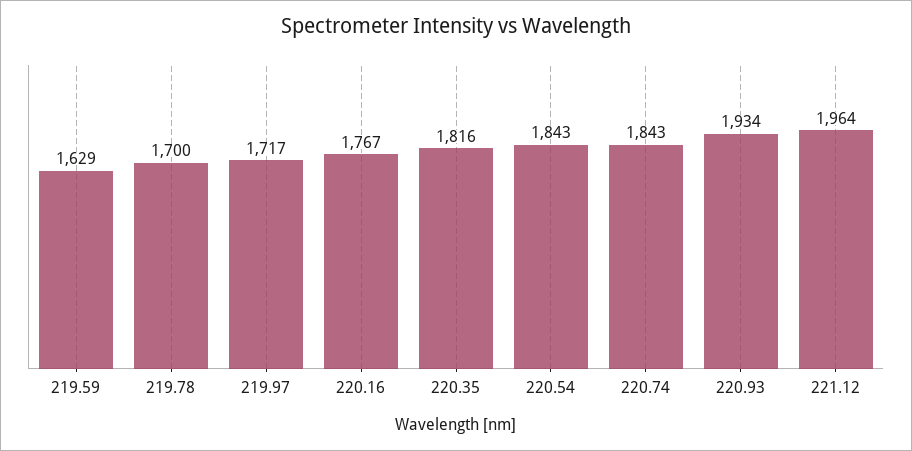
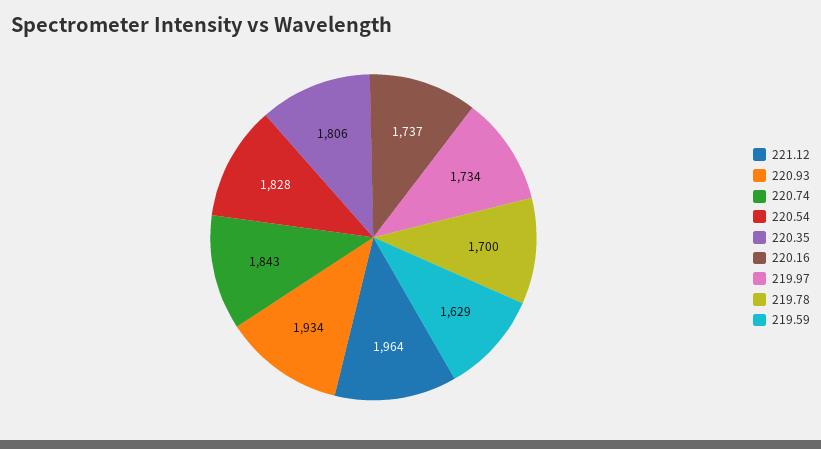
  {
    "219.59": 1629,
    "219.78": 1700,
-   "219.97": 1717,
+   "219.97": 1734,
-   "220.16": 1767,
+   "220.16": 1737,
-   "220.35": 1816,
+   "220.35": 1806,
-   "220.54": 1843,
+   "220.54": 1828,
    "220.74": 1843,
    "220.93": 1934,
    "221.12": 1964
  }

